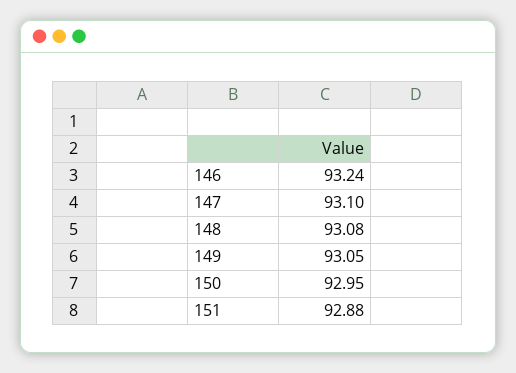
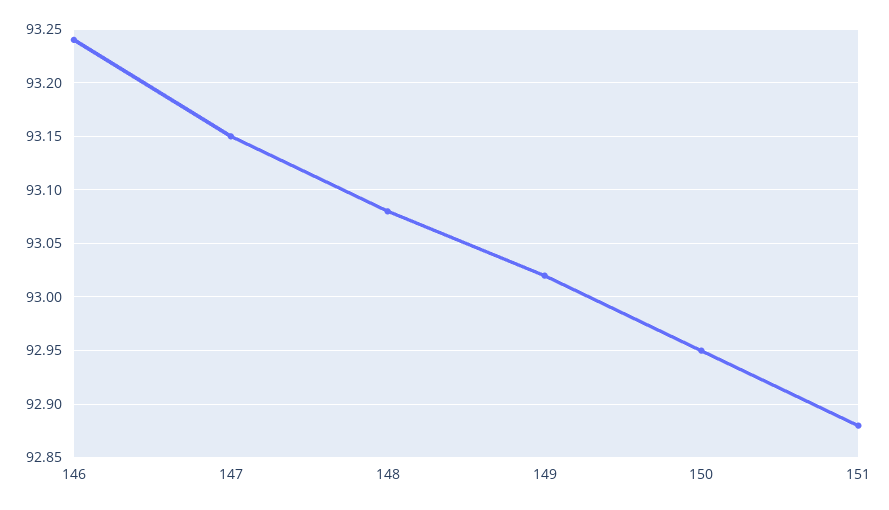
  {
    "146": 93.24,
-   "147": 93.1,
+   "147": 93.15,
    "148": 93.08,
-   "149": 93.05,
+   "149": 93.02,
    "150": 92.95,
    "151": 92.88
  }

